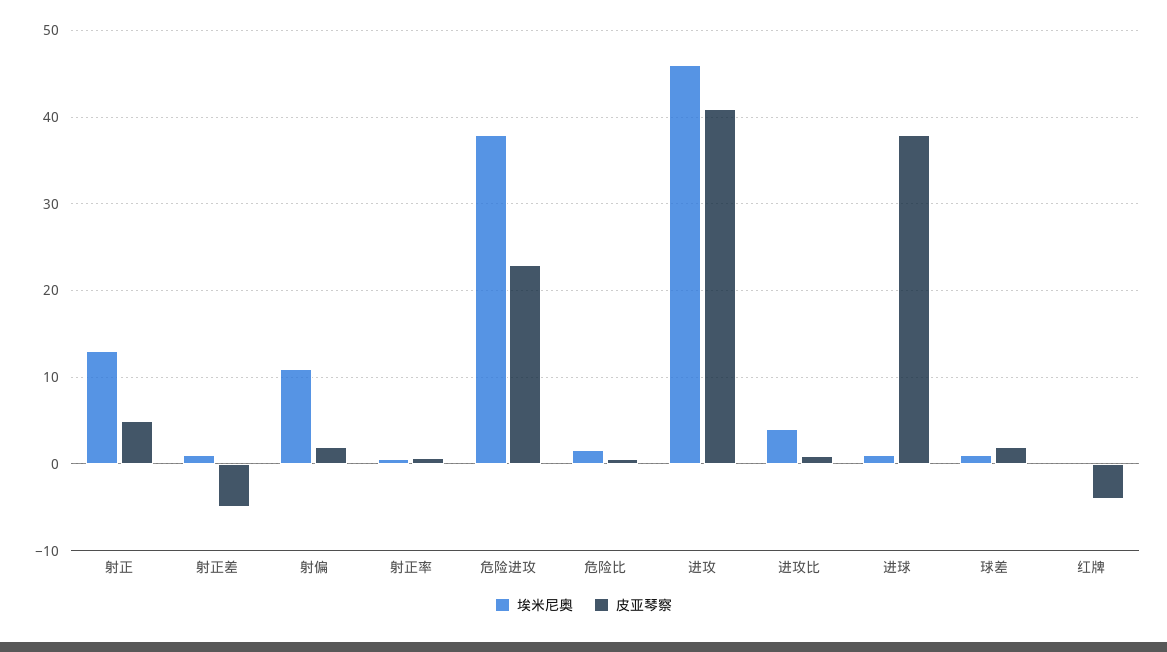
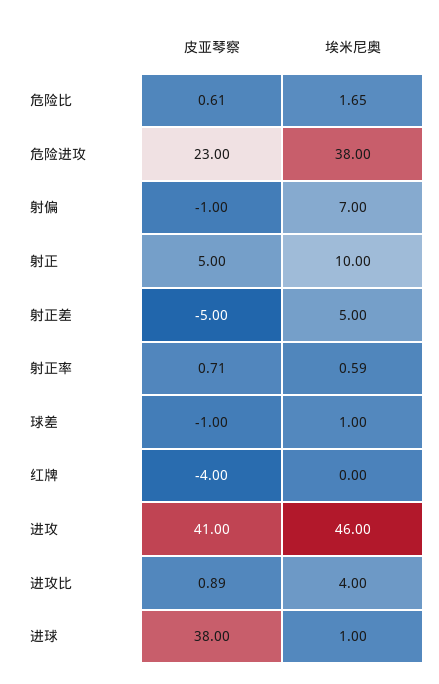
  {
    "埃米尼奥": {
-     "射正": 13,
+     "射正": 10,
-     "射正差": 1,
+     "射正差": 5,
-     "射偏": 11,
+     "射偏": 7,
      "射正率": 0.59,
      "危险进攻": 38,
      "危险比": 1.65,
      "进攻": 46,
      "进攻比": 4,
      "进球": 1,
      "球差": 1,
      "红牌": 0
    },
    "皮亚琴察": {
      "射正": 5,
      "射正差": -5,
-     "射偏": 2,
+     "射偏": -1,
      "射正率": 0.71,
      "危险进攻": 23,
      "危险比": 0.61,
      "进攻": 41,
      "进攻比": 0.89,
      "进球": 38,
-     "球差": 2,
+     "球差": -1,
      "红牌": -4
    }
  }

